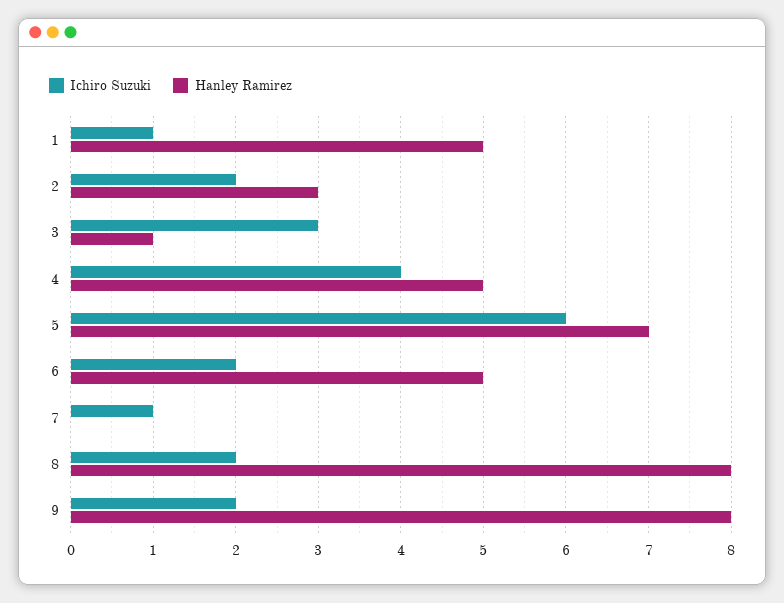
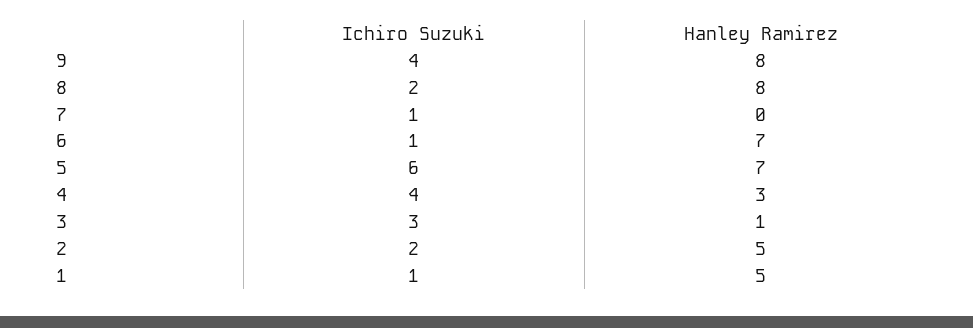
  {
    "Ichiro Suzuki": {
      "1": 1,
      "2": 2,
      "3": 3,
      "4": 4,
      "5": 6,
-     "6": 2,
+     "6": 1,
      "7": 1,
      "8": 2,
-     "9": 2
+     "9": 4
    },
    "Hanley Ramirez": {
      "1": 5,
-     "2": 3,
+     "2": 5,
      "3": 1,
-     "4": 5,
+     "4": 3,
      "5": 7,
-     "6": 5,
+     "6": 7,
      "7": 0,
      "8": 8,
      "9": 8
    }
  }

